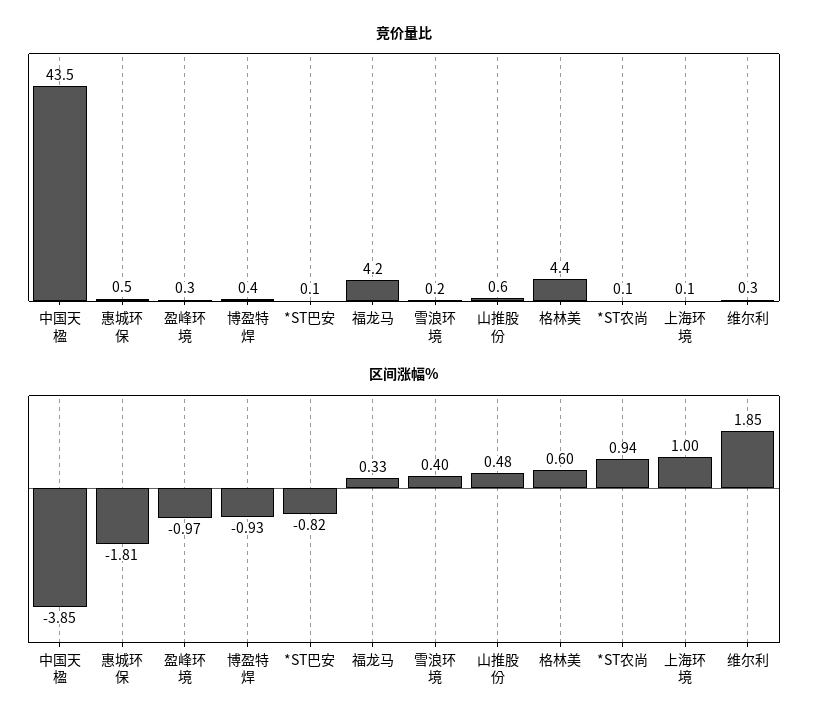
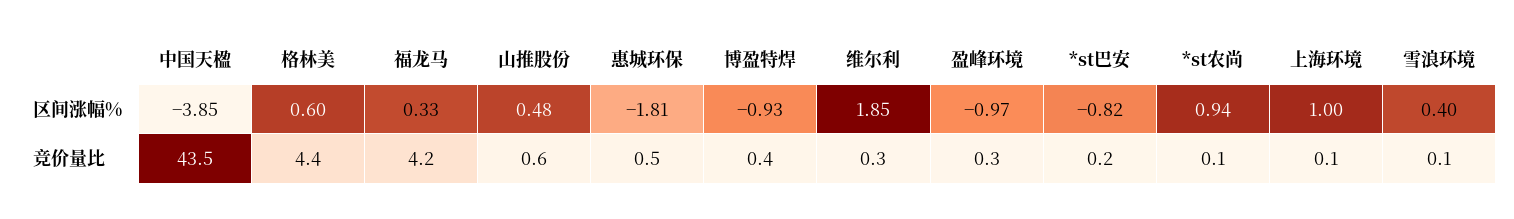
  {
    "竞价量比": {
      "中国天楹": 43.5,
      "惠城环保": 0.5,
      "盈峰环境": 0.3,
      "博盈特焊": 0.4,
-     "*ST巴安": 0.1,
+     "*ST巴安": 0.2,
      "福龙马": 4.2,
-     "雪浪环境": 0.2,
+     "雪浪环境": 0.1,
      "山推股份": 0.6,
      "格林美": 4.4,
      "*ST农尚": 0.1,
      "上海环境": 0.1,
      "维尔利": 0.3
    },
    "区间涨幅%": {
      "中国天楹": -3.85,
      "惠城环保": -1.81,
      "盈峰环境": -0.97,
      "博盈特焊": -0.93,
      "*ST巴安": -0.82,
      "福龙马": 0.33,
      "雪浪环境": 0.4,
      "山推股份": 0.48,
      "格林美": 0.6,
      "*ST农尚": 0.94,
      "上海环境": 1,
      "维尔利": 1.85
    }
  }

